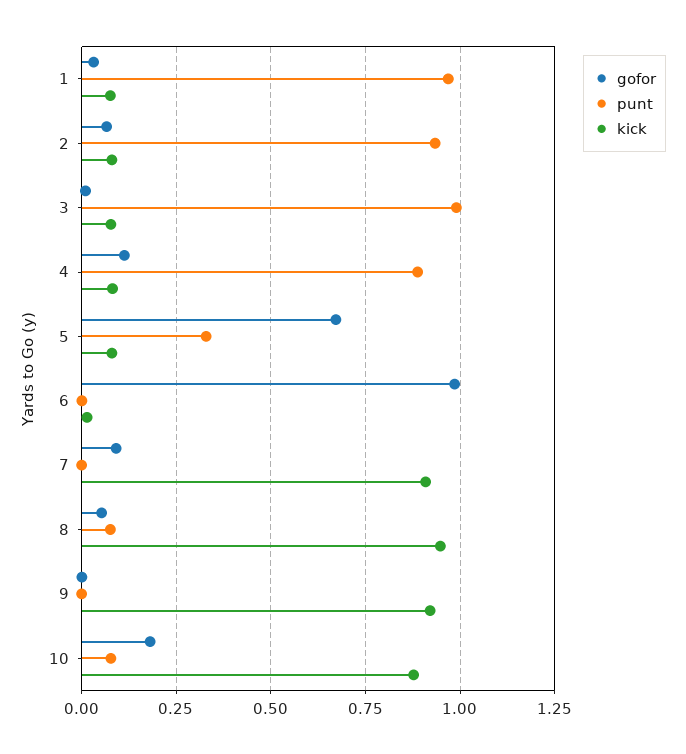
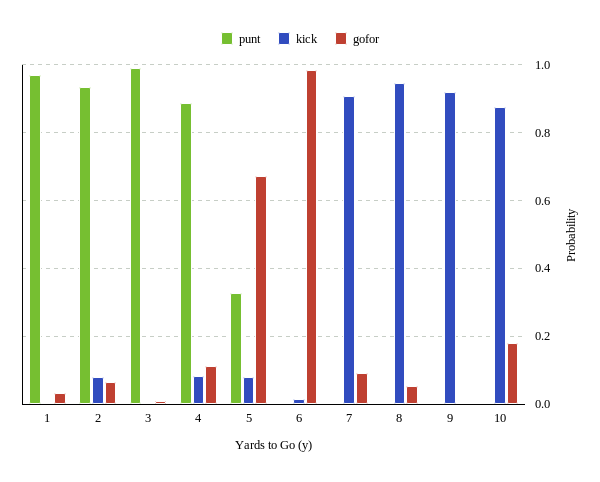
  {
    "gofor": {
      "1": 0.04,
      "2": 0.06,
      "3": 0.02,
      "4": 0.12,
      "5": 0.68,
      "6": 0.98,
      "7": 0.1,
      "8": 0.06,
      "9": 0,
      "10": 0.18
    },
    "punt": {
      "1": 0.96,
      "2": 0.94,
      "3": 1,
      "4": 0.88,
      "5": 0.32,
      "6": 0,
      "7": 0,
-     "8": 0.075,
+     "8": 0,
      "9": 0,
-     "10": 0.075
+     "10": 0
    },
    "kick": {
-     "1": 0.075,
+     "1": 0,
      "2": 0.08,
-     "3": 0.075,
+     "3": 0,
      "4": 0.08,
      "5": 0.08,
      "6": 0.02,
      "7": 0.9,
      "8": 0.94,
      "9": 0.92,
      "10": 0.88
    }
  }

